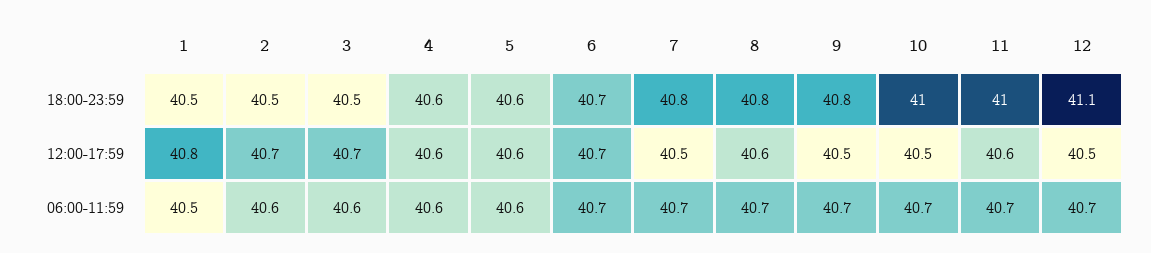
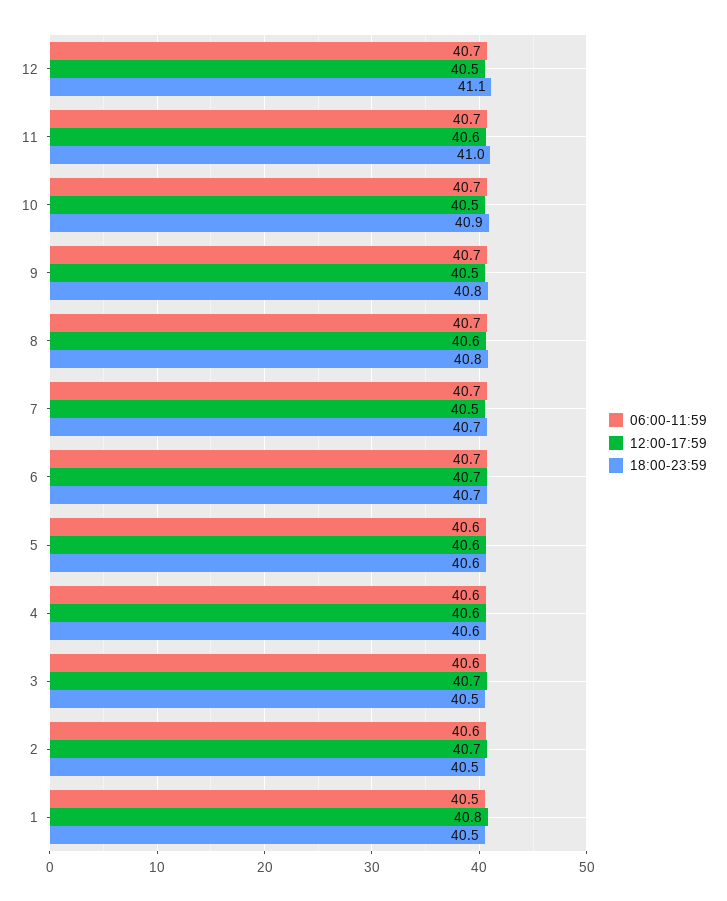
  {
    "18:00-23:59": {
      "1": 40.5,
      "2": 40.5,
      "3": 40.5,
      "4": 40.6,
      "5": 40.6,
      "6": 40.7,
-     "7": 40.8,
+     "7": 40.7,
      "8": 40.8,
      "9": 40.8,
-     "10": 41,
+     "10": 40.9,
      "11": 41,
      "12": 41.1
    },
    "12:00-17:59": {
      "1": 40.8,
      "2": 40.7,
      "3": 40.7,
      "4": 40.6,
      "5": 40.6,
      "6": 40.7,
      "7": 40.5,
      "8": 40.6,
      "9": 40.5,
      "10": 40.5,
      "11": 40.6,
      "12": 40.5
    },
    "06:00-11:59": {
      "1": 40.5,
      "2": 40.6,
      "3": 40.6,
      "4": 40.6,
      "5": 40.6,
      "6": 40.7,
      "7": 40.7,
      "8": 40.7,
      "9": 40.7,
      "10": 40.7,
      "11": 40.7,
      "12": 40.7
    }
  }

